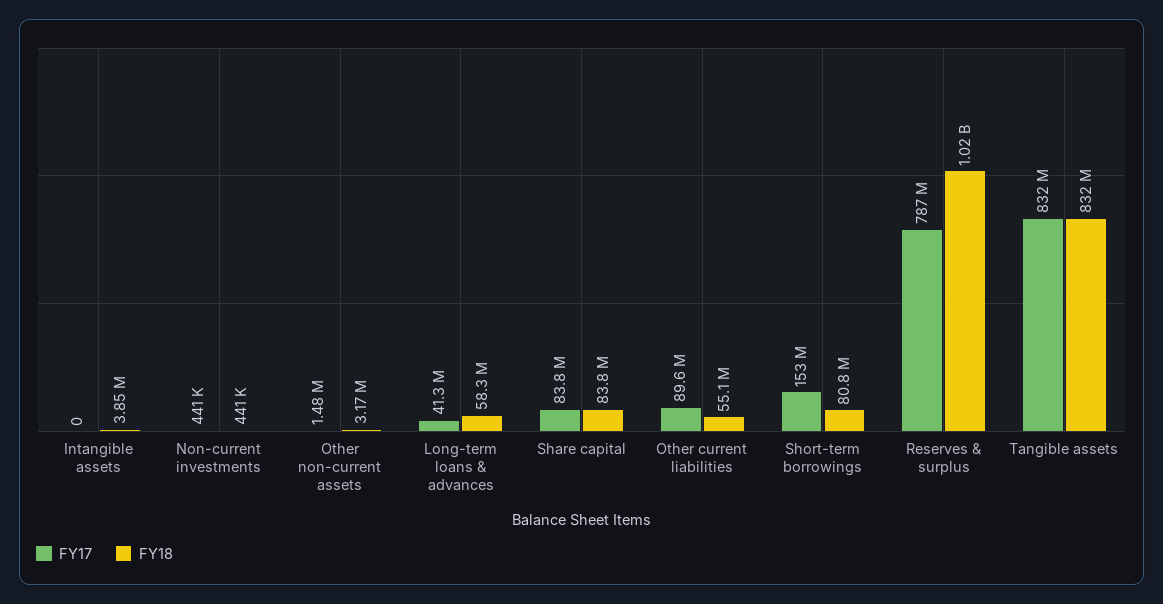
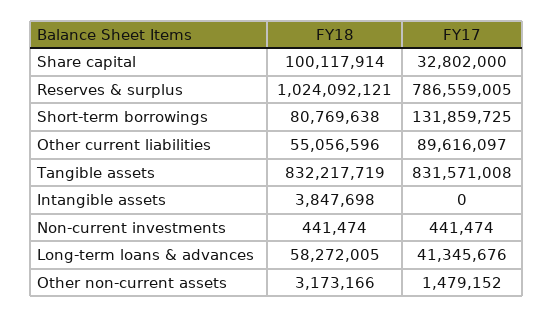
  {
    "FY17": {
      "Intangible assets": 0,
      "Non-current investments": 441474,
      "Other non-current assets": 1479152,
      "Long-term loans & advances": 41345676,
-     "Share capital": 83800000,
+     "Share capital": 32802000,
      "Other current liabilities": 89616097,
-     "Short-term borrowings": 153000000,
+     "Short-term borrowings": 131859725,
      "Reserves & surplus": 786559005,
      "Tangible assets": 831571008
    },
    "FY18": {
      "Intangible assets": 3847698,
      "Non-current investments": 441474,
      "Other non-current assets": 3173166,
      "Long-term loans & advances": 58272005,
-     "Share capital": 83800000,
+     "Share capital": 100117914,
      "Other current liabilities": 55056596,
      "Short-term borrowings": 80769638,
      "Reserves & surplus": 1024092121,
      "Tangible assets": 832217719
    }
  }

